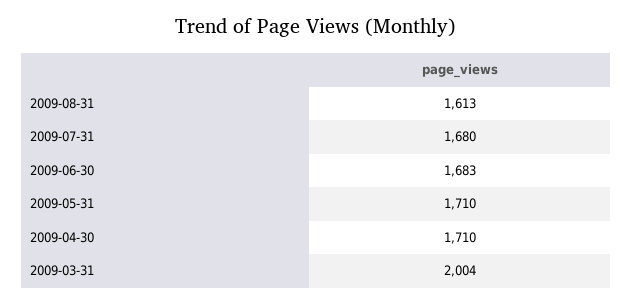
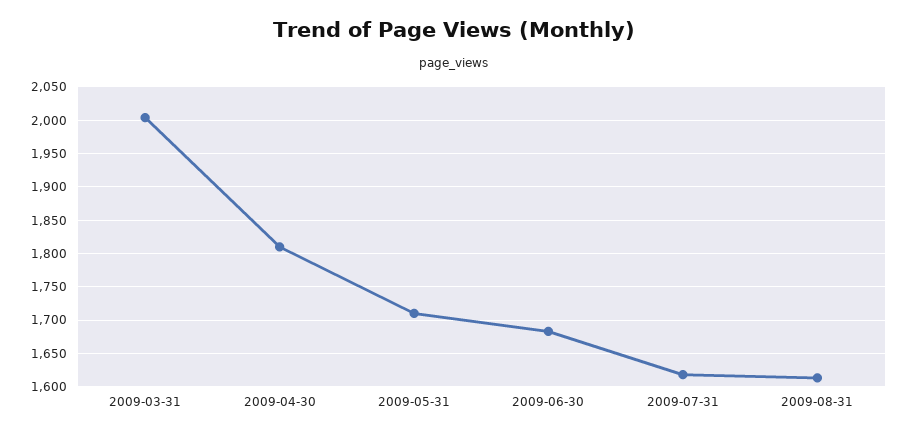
  {
    "2009-08-31": 1613,
-   "2009-07-31": 1680,
+   "2009-07-31": 1620,
    "2009-06-30": 1683,
    "2009-05-31": 1710,
-   "2009-04-30": 1710,
+   "2009-04-30": 1810,
    "2009-03-31": 2004
  }

